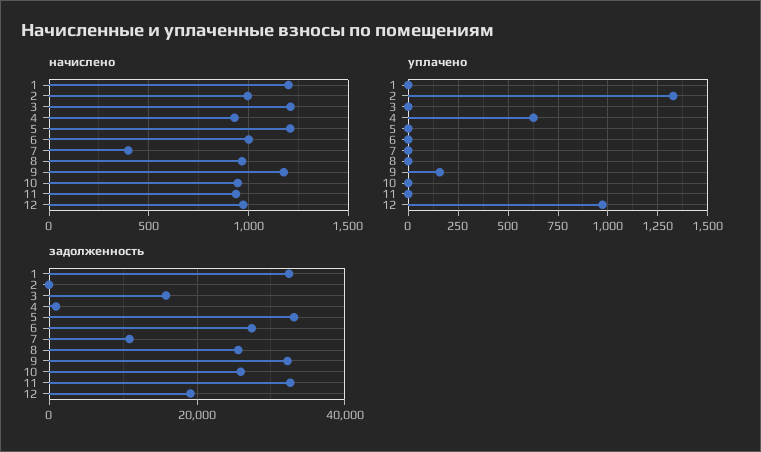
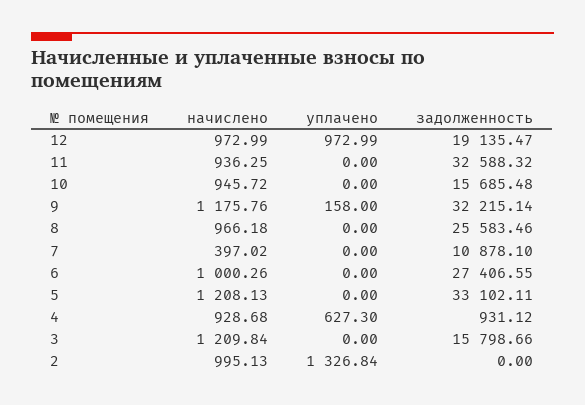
  {
    "начислено": {
-     "1": 1200,
      "2": 995.13,
      "3": 1209.84,
      "4": 928.68,
      "5": 1208.13,
      "6": 1000.26,
      "7": 397.02,
      "8": 966.18,
      "9": 1175.76,
      "10": 945.72,
      "11": 936.25,
      "12": 972.99
    },
    "уплачено": {
-     "1": 0,
      "2": 1326.84,
      "3": 0,
      "4": 627.3,
      "5": 0,
      "6": 0,
      "7": 0,
      "8": 0,
      "9": 158,
      "10": 0,
      "11": 0,
      "12": 972.99
    },
    "задолженность": {
-     "1": 32000,
      "2": 0,
      "3": 15798.66,
      "4": 931.12,
      "5": 33102.11,
      "6": 27406.55,
      "7": 10878.1,
      "8": 25583.46,
      "9": 32215.14,
-     "10": 26000,
+     "10": 15685.48,
      "11": 32588.32,
      "12": 19135.47
    }
  }

